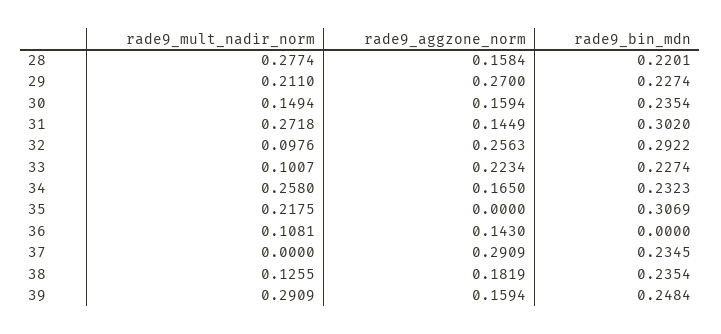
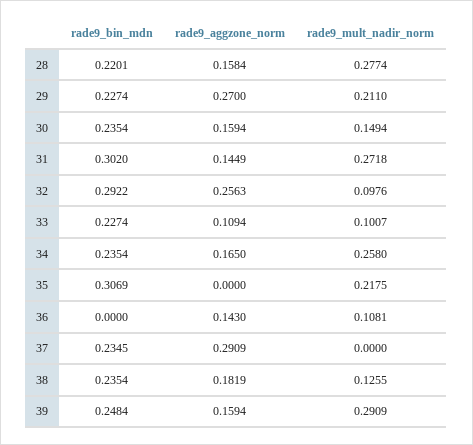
  {
    "rade9_mult_nadir_norm": {
      "28": 0.2774,
      "29": 0.211,
      "30": 0.1494,
      "31": 0.2718,
      "32": 0.0976,
      "33": 0.1007,
      "34": 0.258,
      "35": 0.2175,
      "36": 0.1081,
      "37": 0,
      "38": 0.1255,
      "39": 0.2909
    },
    "rade9_aggzone_norm": {
      "28": 0.1584,
      "29": 0.27,
      "30": 0.1594,
      "31": 0.1449,
      "32": 0.2563,
-     "33": 0.2234,
+     "33": 0.1094,
      "34": 0.165,
      "35": 0,
      "36": 0.143,
      "37": 0.2909,
      "38": 0.1819,
      "39": 0.1594
    },
    "rade9_bin_mdn": {
      "28": 0.2201,
      "29": 0.2274,
      "30": 0.2354,
      "31": 0.302,
      "32": 0.2922,
      "33": 0.2274,
-     "34": 0.2323,
+     "34": 0.2354,
      "35": 0.3069,
      "36": 0,
      "37": 0.2345,
      "38": 0.2354,
      "39": 0.2484
    }
  }

